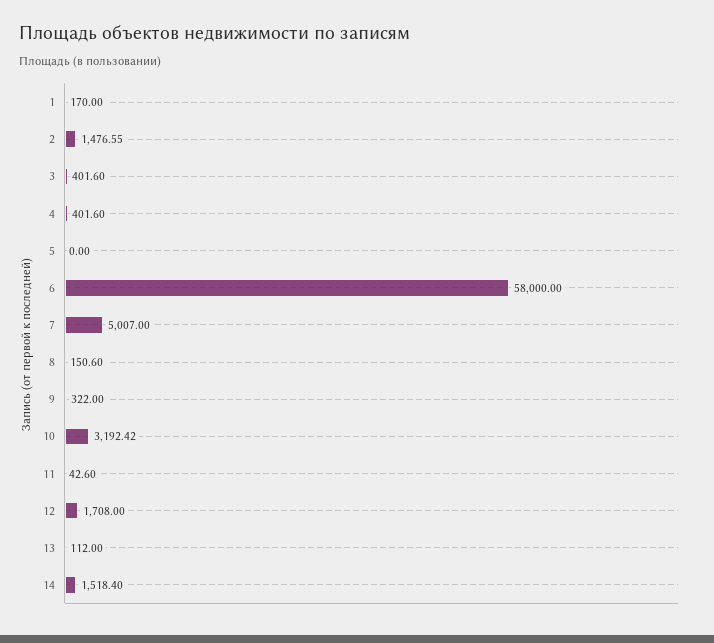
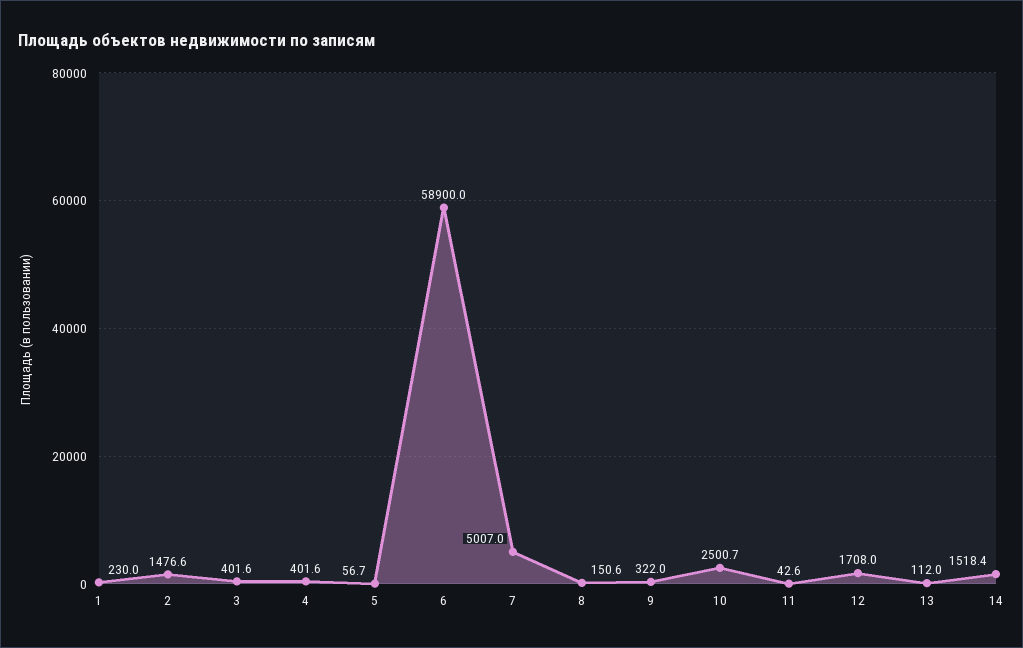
  {
-   "1": 170,
+   "1": 230,
    "2": 1476.55,
    "3": 401.6,
    "4": 401.6,
-   "5": 0,
+   "5": 56.7,
-   "6": 58000,
+   "6": 58900,
    "7": 5007,
    "8": 150.6,
    "9": 322,
-   "10": 3192.42,
+   "10": 2500.7,
    "11": 42.6,
    "12": 1708,
    "13": 112,
    "14": 1518.4
  }

